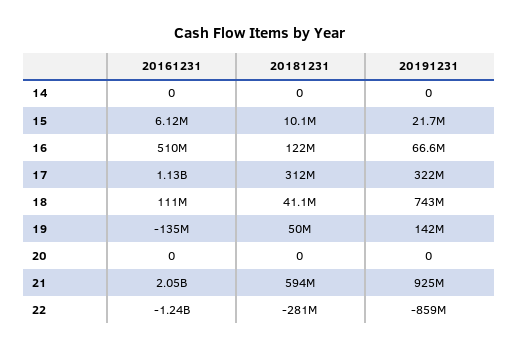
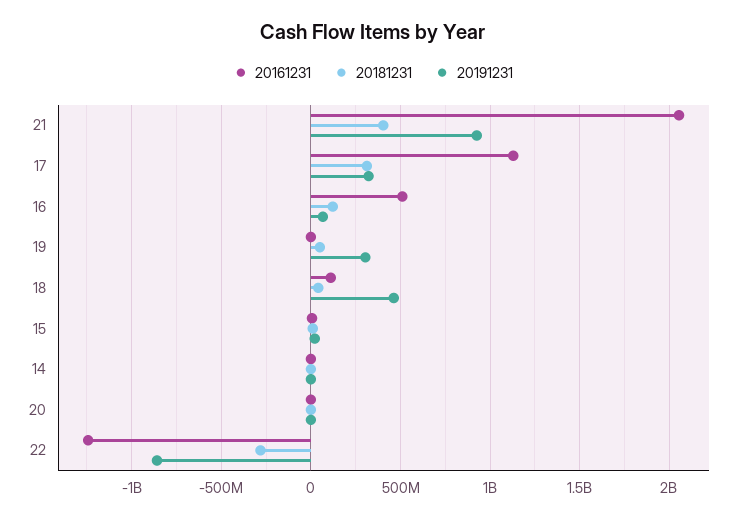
  {
    "20161231": {
      "14": 0,
      "15": 6120000,
      "16": 510000000,
      "17": 1130000000,
      "18": 111000000,
-     "19": -135000000,
+     "19": 0,
      "20": 0,
      "21": 2050000000,
      "22": -1240000000
    },
    "20181231": {
      "14": 0,
      "15": 10100000,
      "16": 122000000,
      "17": 312000000,
      "18": 41100000,
      "19": 50000000,
      "20": 0,
-     "21": 594000000,
+     "21": 400000000,
      "22": -281000000
    },
    "20191231": {
      "14": 0,
      "15": 21700000,
      "16": 66600000,
      "17": 322000000,
-     "18": 743000000,
+     "18": 450000000,
-     "19": 142000000,
+     "19": 300000000,
      "20": 0,
      "21": 925000000,
      "22": -859000000
    }
  }

